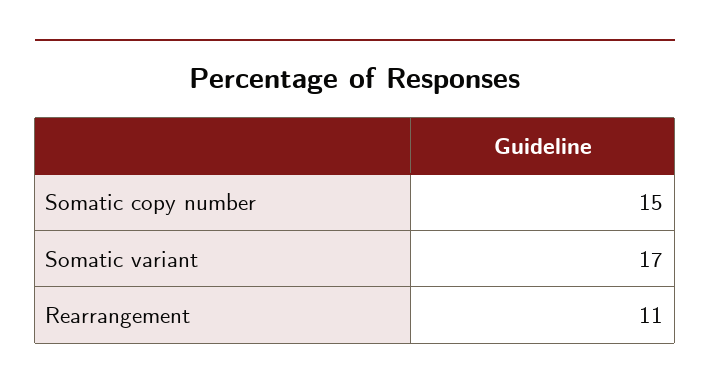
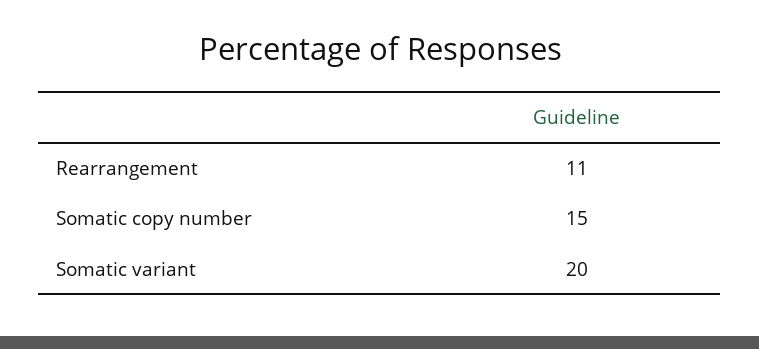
  {
    "Somatic copy number": 15,
-   "Somatic variant": 17,
+   "Somatic variant": 20,
    "Rearrangement": 11
  }

